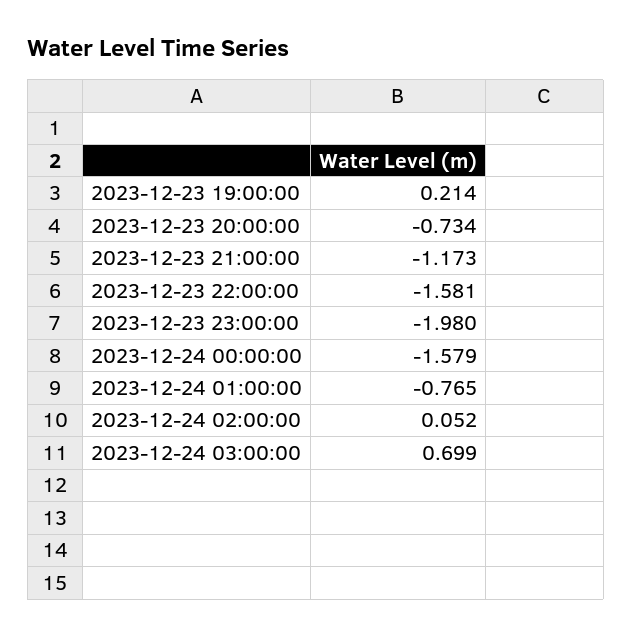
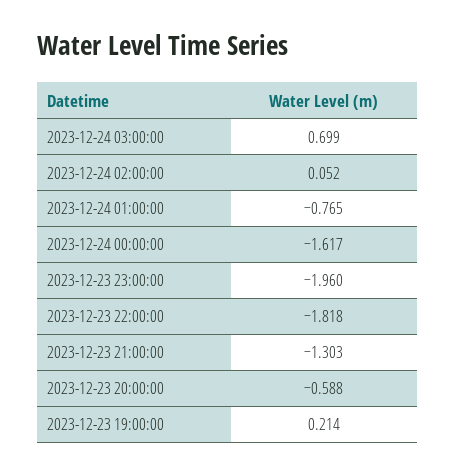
  {
    "2023-12-23 19:00:00": 0.214,
-   "2023-12-23 20:00:00": -0.734,
+   "2023-12-23 20:00:00": -0.588,
-   "2023-12-23 21:00:00": -1.173,
+   "2023-12-23 21:00:00": -1.303,
-   "2023-12-23 22:00:00": -1.581,
+   "2023-12-23 22:00:00": -1.818,
-   "2023-12-23 23:00:00": -1.98,
+   "2023-12-23 23:00:00": -1.96,
-   "2023-12-24 00:00:00": -1.579,
+   "2023-12-24 00:00:00": -1.617,
    "2023-12-24 01:00:00": -0.765,
    "2023-12-24 02:00:00": 0.052,
    "2023-12-24 03:00:00": 0.699
  }

